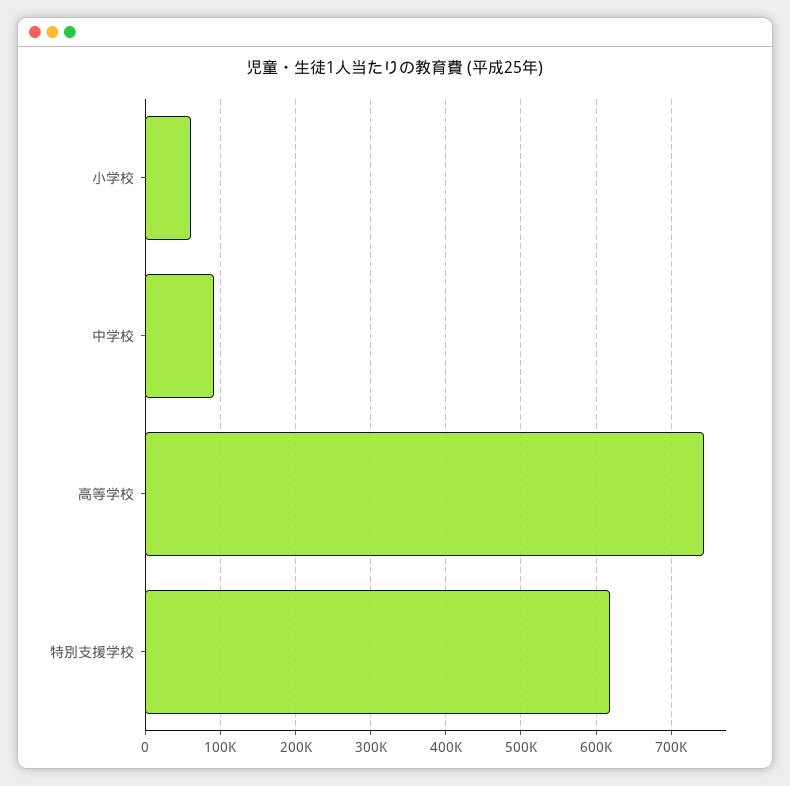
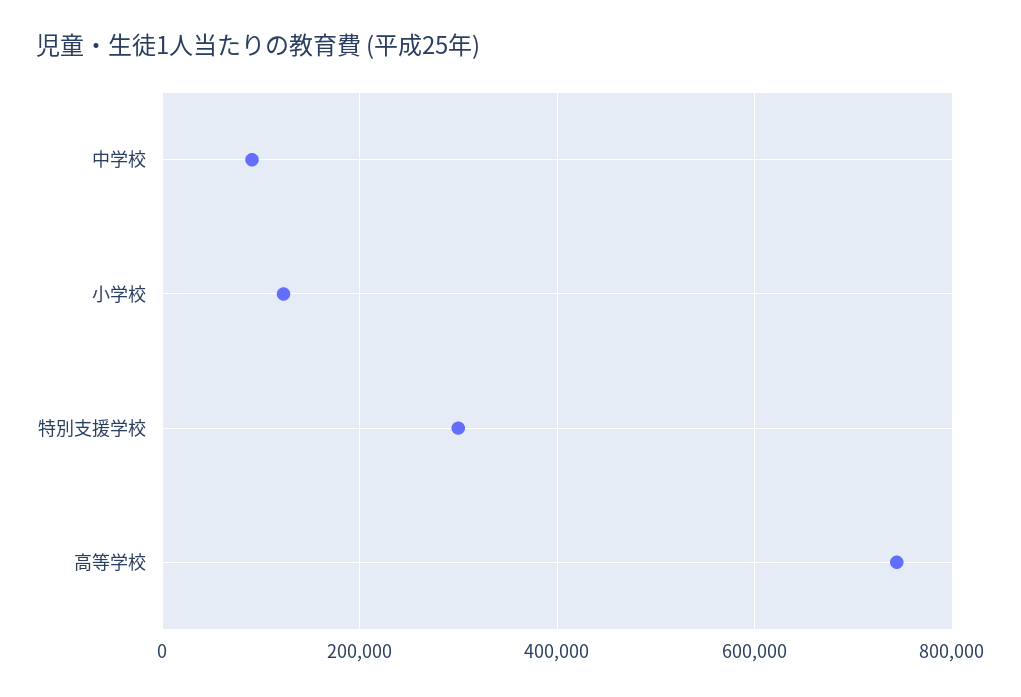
  {
-   "小学校": 60000,
+   "小学校": 120000,
    "中学校": 90000,
    "高等学校": 740000,
-   "特別支援学校": 620000
+   "特別支援学校": 300000
  }

